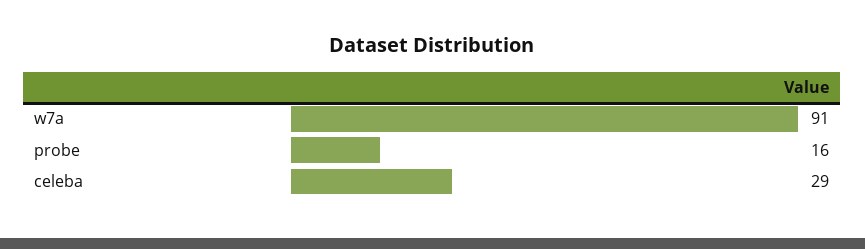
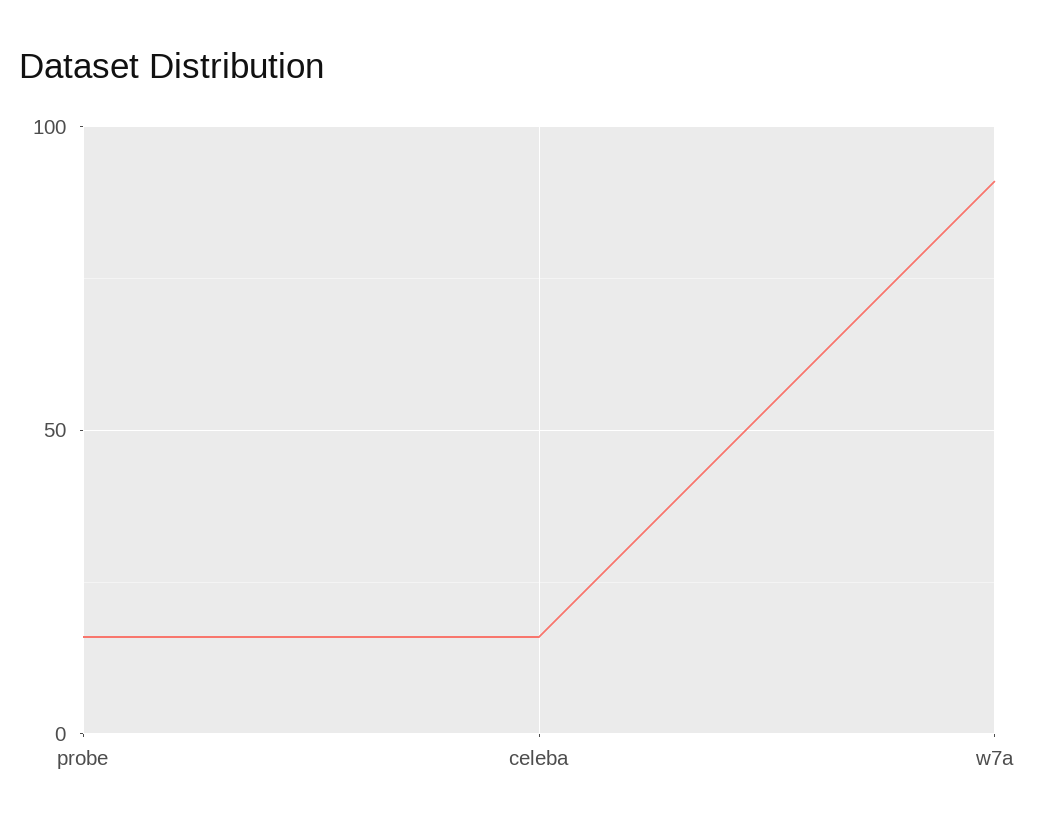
  {
    "w7a": 91,
    "probe": 16,
-   "celeba": 29
+   "celeba": 15
  }

